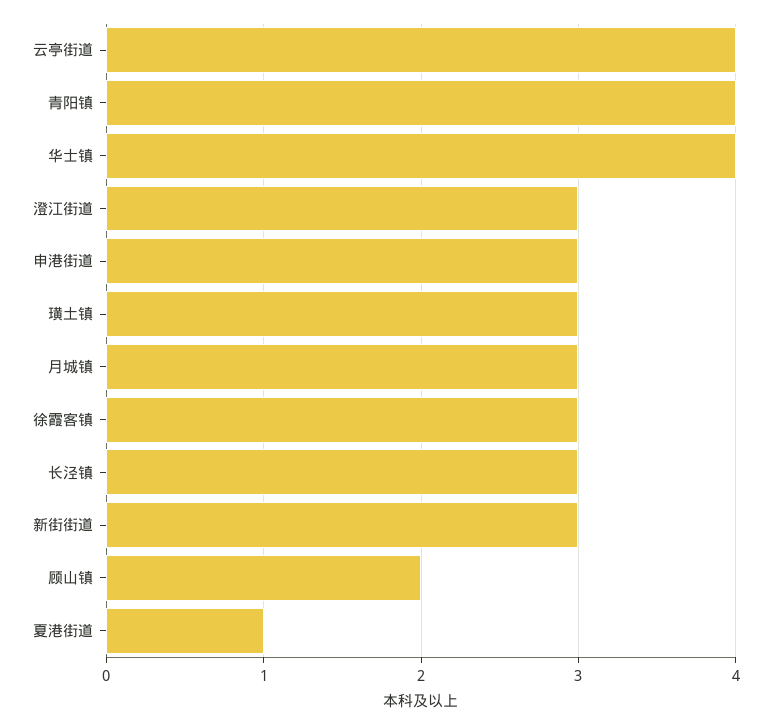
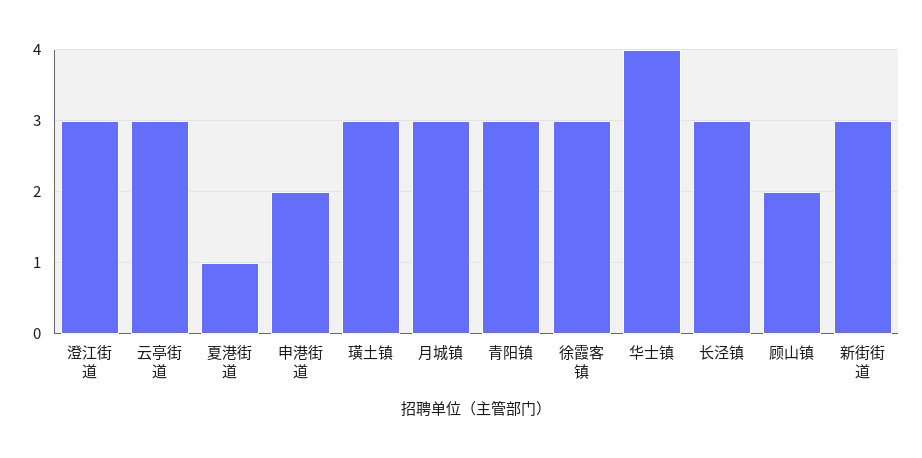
  {
-   "云亭街道": 4,
+   "云亭街道": 3,
-   "青阳镇": 4,
+   "青阳镇": 3,
    "华士镇": 4,
    "澄江街道": 3,
-   "申港街道": 3,
+   "申港街道": 2,
    "璜土镇": 3,
    "月城镇": 3,
    "徐霞客镇": 3,
    "长泾镇": 3,
    "新街街道": 3,
    "顾山镇": 2,
    "夏港街道": 1
  }

